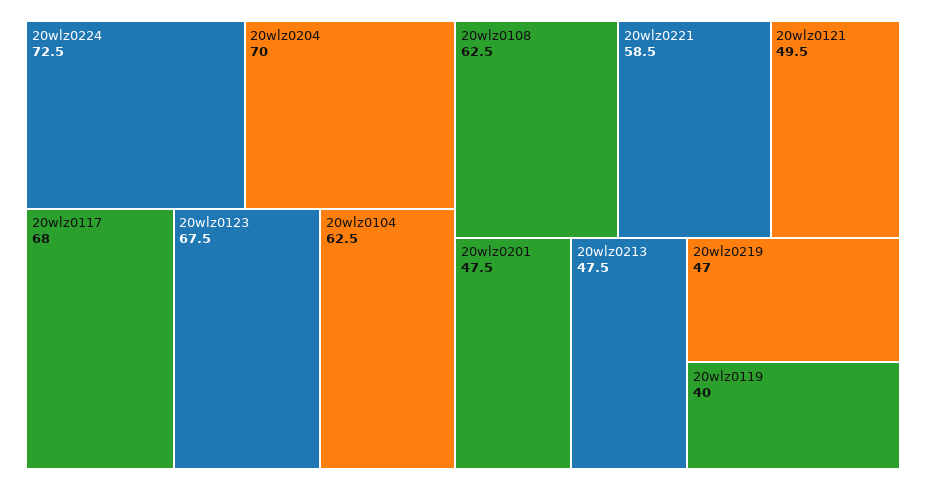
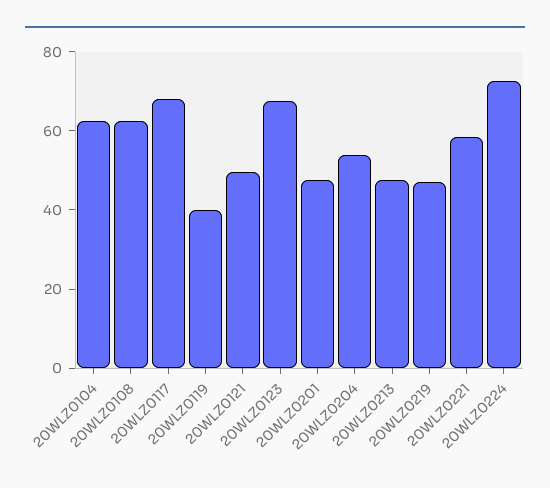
  {
    "20wlz0224": 72.5,
-   "20wlz0204": 70,
+   "20wlz0204": 55,
    "20wlz0117": 68,
    "20wlz0123": 67.5,
    "20wlz0104": 62.5,
    "20wlz0108": 62.5,
    "20wlz0221": 58.5,
    "20wlz0121": 49.5,
    "20wlz0201": 47.5,
    "20wlz0213": 47.5,
    "20wlz0219": 47,
    "20wlz0119": 40
  }

